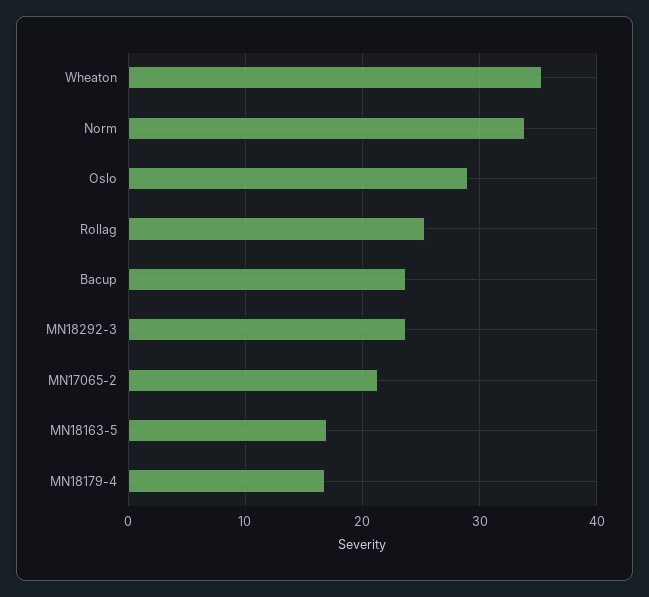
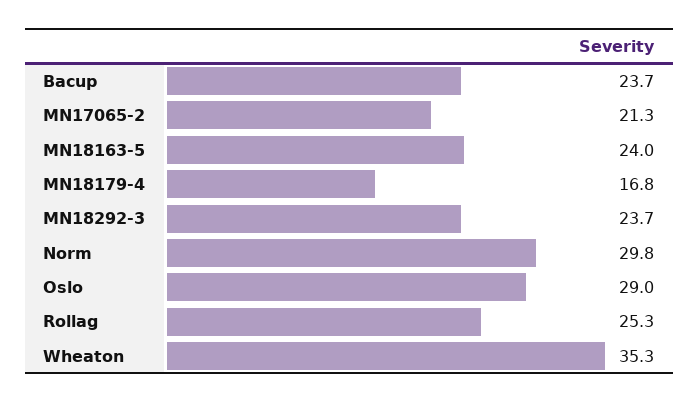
  {
    "Wheaton": 35.3,
-   "Norm": 34,
+   "Norm": 29.8,
    "Oslo": 29,
    "Rollag": 25.3,
    "Bacup": 23.7,
    "MN18292-3": 23.7,
    "MN17065-2": 21.3,
-   "MN18163-5": 17,
+   "MN18163-5": 24,
    "MN18179-4": 16.8
  }

